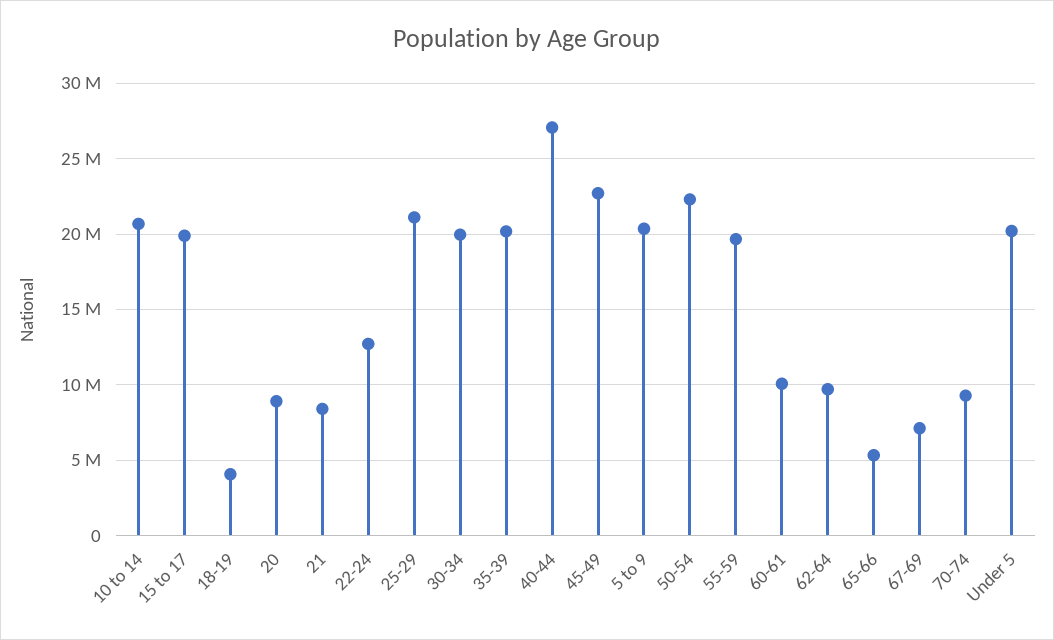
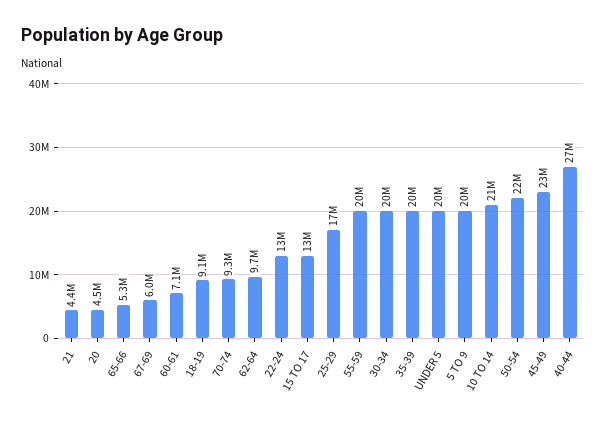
  {
    "10 to 14": 21000000,
-   "15 to 17": 20000000,
+   "15 to 17": 13000000,
-   "18-19": 4000000,
+   "18-19": 9100000,
-   "20": 9000000,
+   "20": 4500000,
-   "21": 8500000,
+   "21": 4400000,
    "22-24": 13000000,
-   "25-29": 21000000,
+   "25-29": 17000000,
    "30-34": 20000000,
    "35-39": 20000000,
    "40-44": 27000000,
    "45-49": 23000000,
    "5 to 9": 20000000,
    "50-54": 22000000,
    "55-59": 20000000,
-   "60-61": 10000000,
+   "60-61": 7100000,
    "62-64": 9700000,
    "65-66": 5300000,
-   "67-69": 7000000,
+   "67-69": 6000000,
    "70-74": 9300000,
    "Under 5": 20000000
  }

